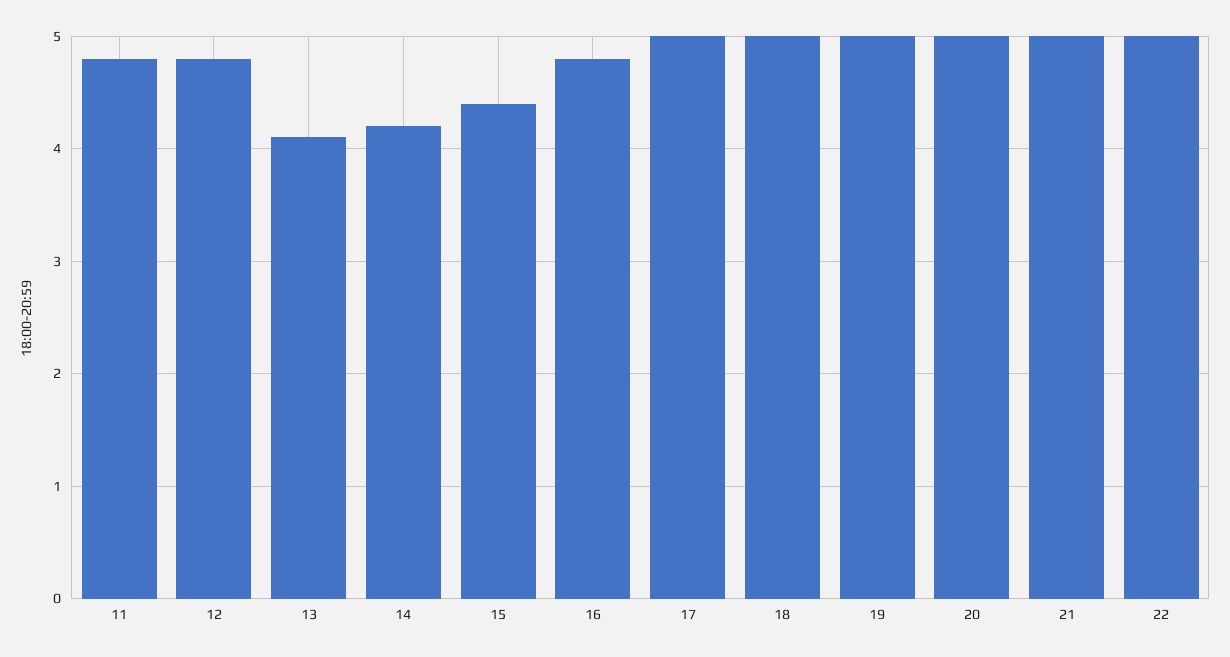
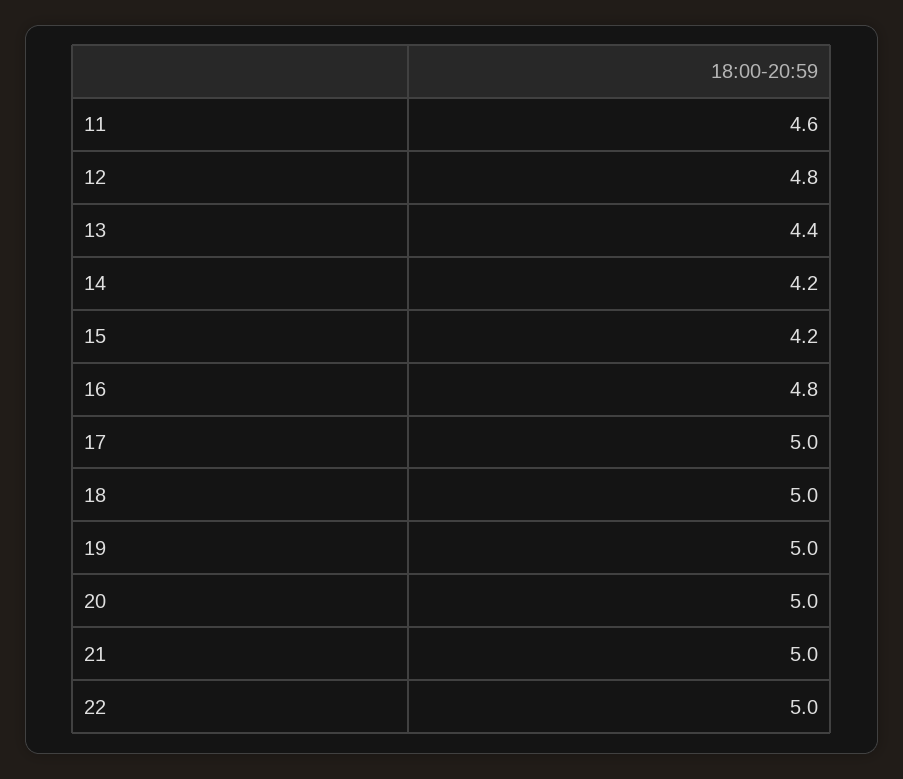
  {
-   "11": 4.8,
+   "11": 4.6,
    "12": 4.8,
-   "13": 4.1,
+   "13": 4.4,
    "14": 4.2,
-   "15": 4.4,
+   "15": 4.2,
    "16": 4.8,
    "17": 5,
    "18": 5,
    "19": 5,
    "20": 5,
    "21": 5,
    "22": 5
  }

